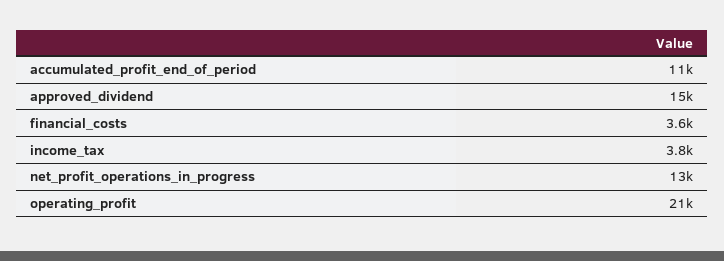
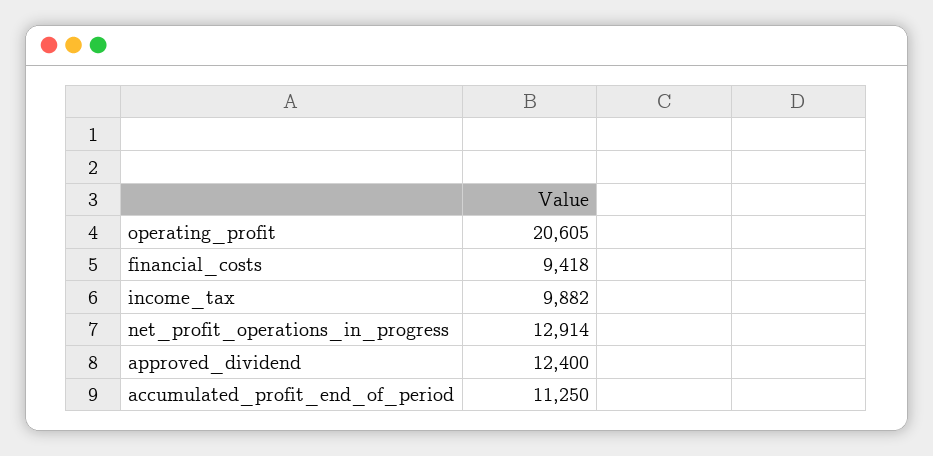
  {
    "accumulated_profit_end_of_period": 11250,
-   "approved_dividend": 15000,
+   "approved_dividend": 12400,
-   "financial_costs": 3600,
+   "financial_costs": 9418,
-   "income_tax": 3800,
+   "income_tax": 9882,
    "net_profit_operations_in_progress": 12914,
    "operating_profit": 20605
  }

